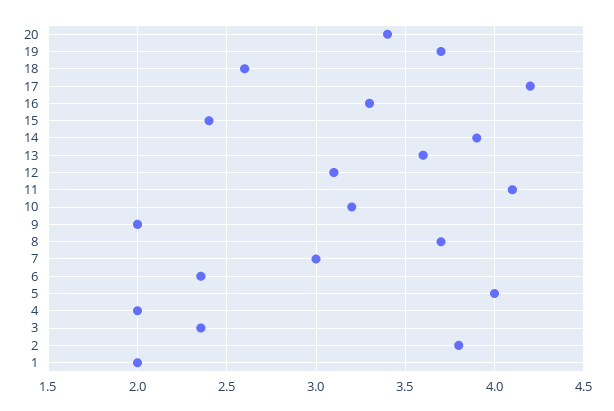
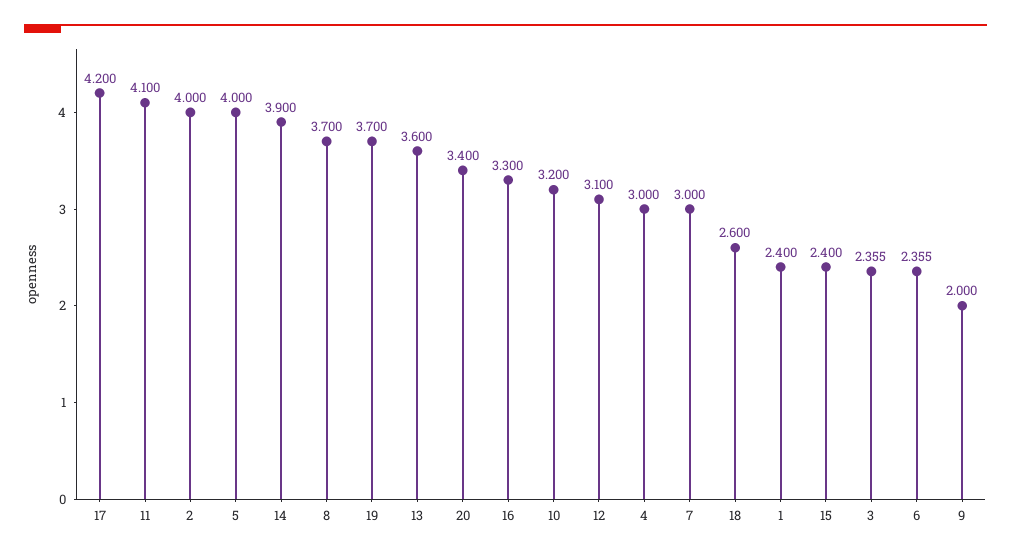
  {
    "20": 3.4,
    "19": 3.7,
    "18": 2.6,
    "17": 4.2,
    "16": 3.3,
    "15": 2.4,
    "14": 3.9,
    "13": 3.6,
    "12": 3.1,
    "11": 4.1,
    "10": 3.2,
    "9": 2,
    "8": 3.7,
    "7": 3,
    "6": 2.355,
    "5": 4,
-   "4": 2,
+   "4": 3,
    "3": 2.355,
-   "2": 3.8,
+   "2": 4,
-   "1": 2
+   "1": 2.4
  }

